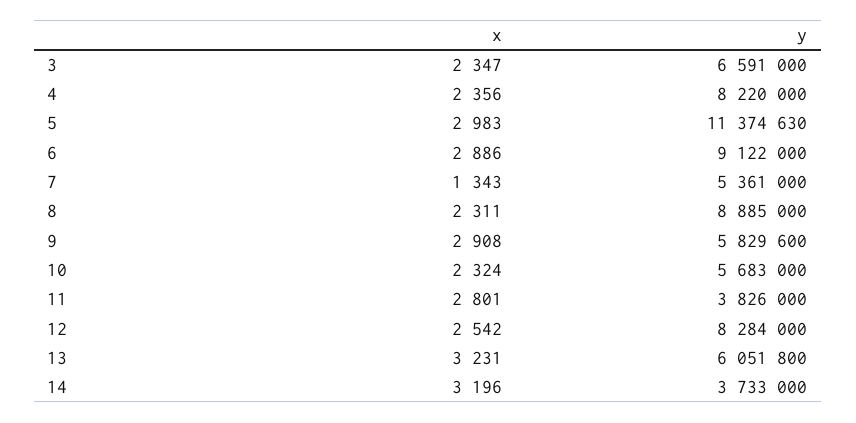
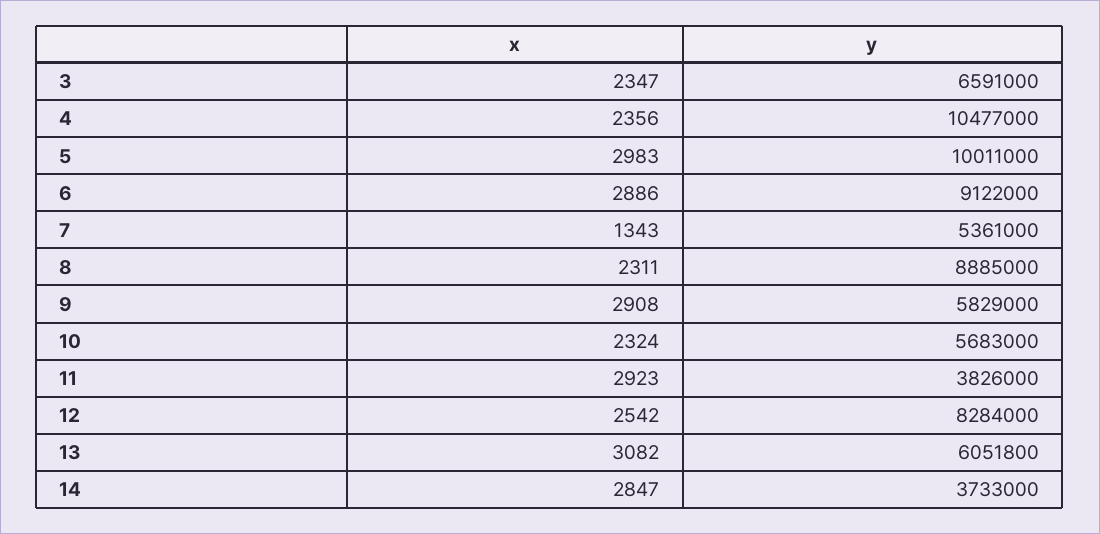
  {
    "x": {
      "3": 2347,
      "4": 2356,
      "5": 2983,
      "6": 2886,
      "7": 1343,
      "8": 2311,
      "9": 2908,
      "10": 2324,
-     "11": 2801,
+     "11": 2923,
      "12": 2542,
-     "13": 3231,
+     "13": 3082,
-     "14": 3196
+     "14": 2847
    },
    "y": {
      "3": 6591000,
-     "4": 8220000,
+     "4": 10477000,
-     "5": 11374630,
+     "5": 10011000,
      "6": 9122000,
      "7": 5361000,
      "8": 8885000,
-     "9": 5829600,
+     "9": 5829000,
      "10": 5683000,
      "11": 3826000,
      "12": 8284000,
      "13": 6051800,
      "14": 3733000
    }
  }

